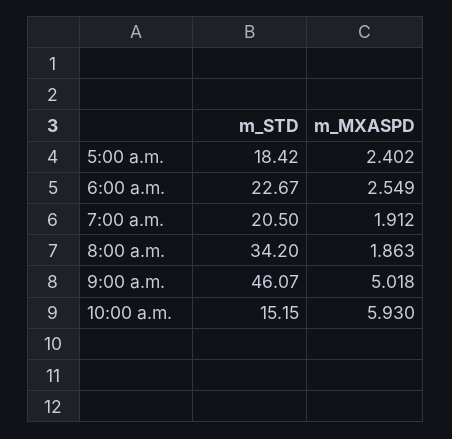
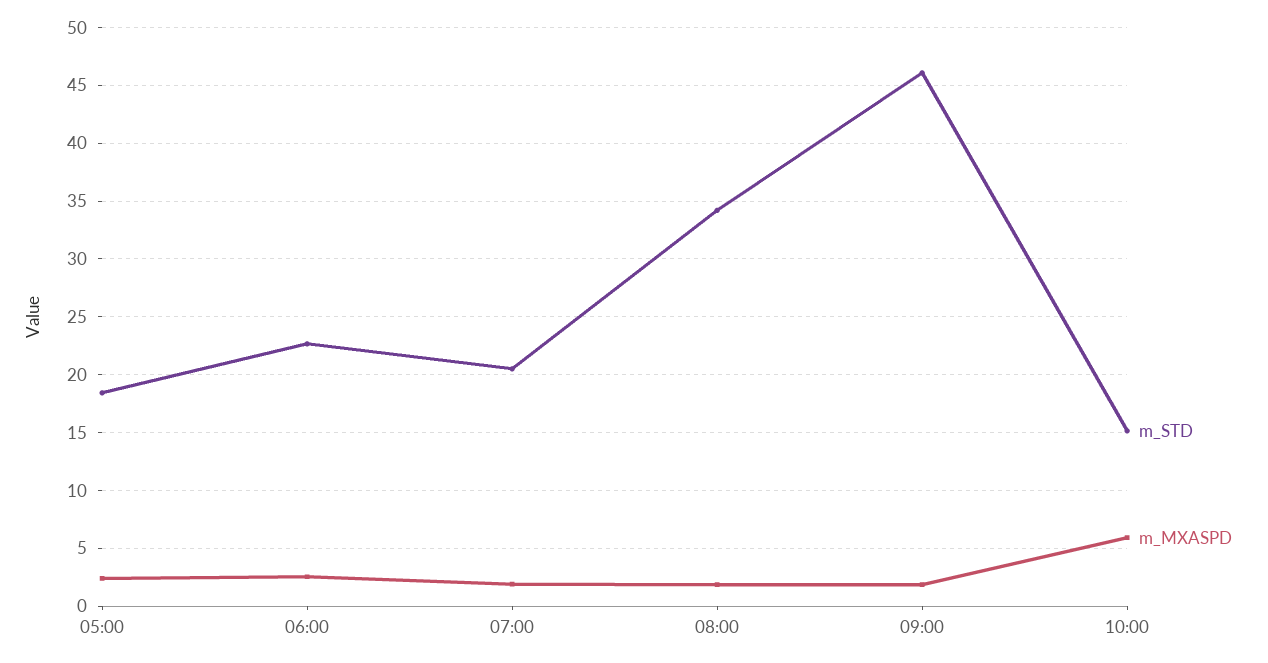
  {
    "m_STD": {
      "5:00 a.m.": 18.42,
      "6:00 a.m.": 22.67,
      "7:00 a.m.": 20.5,
      "8:00 a.m.": 34.2,
      "9:00 a.m.": 46.07,
      "10:00 a.m.": 15.15
    },
    "m_MXASPD": {
      "5:00 a.m.": 2.402,
      "6:00 a.m.": 2.549,
      "7:00 a.m.": 1.912,
      "8:00 a.m.": 1.863,
-     "9:00 a.m.": 5.018,
+     "9:00 a.m.": 2,
      "10:00 a.m.": 5.93
    }
  }

